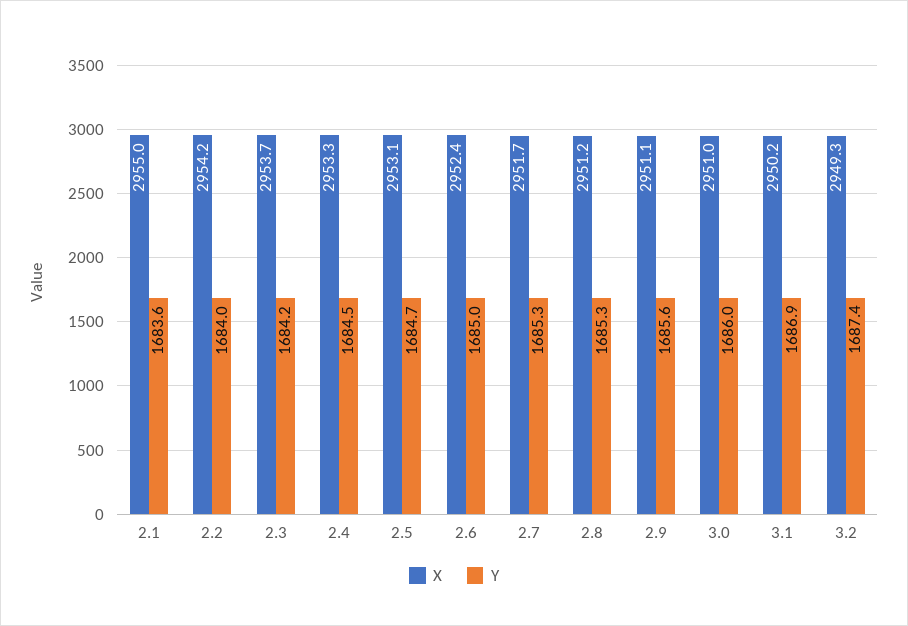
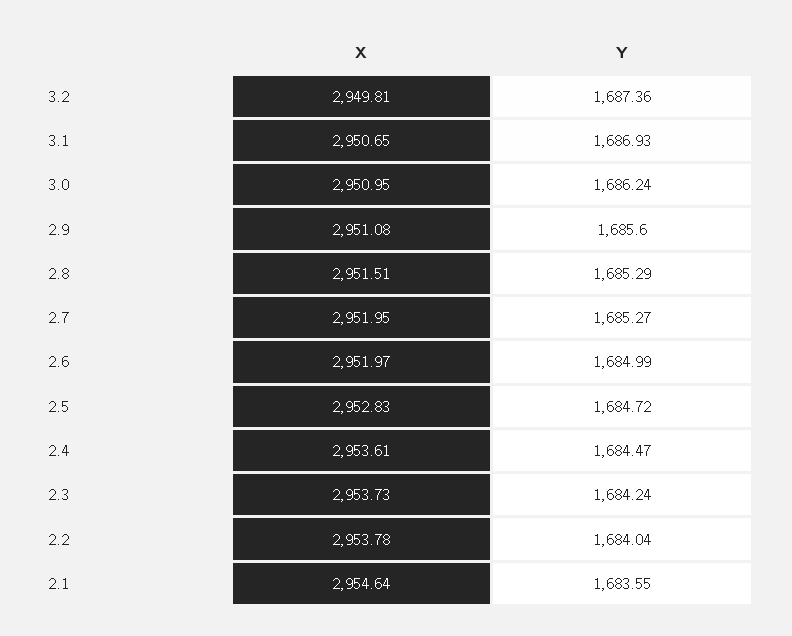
  {
    "X": {
-     "2.1": 2955,
+     "2.1": 2954.64,
-     "2.2": 2954.2,
+     "2.2": 2953.78,
      "2.3": 2953.73,
-     "2.4": 2953.3,
+     "2.4": 2953.61,
-     "2.5": 2953.1,
+     "2.5": 2952.83,
-     "2.6": 2952.4,
+     "2.6": 2951.97,
-     "2.7": 2951.7,
+     "2.7": 2951.95,
-     "2.8": 2951.2,
+     "2.8": 2951.51,
      "2.9": 2951.08,
      "3.0": 2950.95,
-     "3.1": 2950.2,
+     "3.1": 2950.65,
-     "3.2": 2949.3
+     "3.2": 2949.81
    },
    "Y": {
      "2.1": 1683.55,
      "2.2": 1684.04,
      "2.3": 1684.24,
      "2.4": 1684.47,
      "2.5": 1684.72,
      "2.6": 1684.99,
      "2.7": 1685.27,
      "2.8": 1685.29,
      "2.9": 1685.6,
-     "3.0": 1686,
+     "3.0": 1686.24,
      "3.1": 1686.93,
      "3.2": 1687.36
    }
  }

